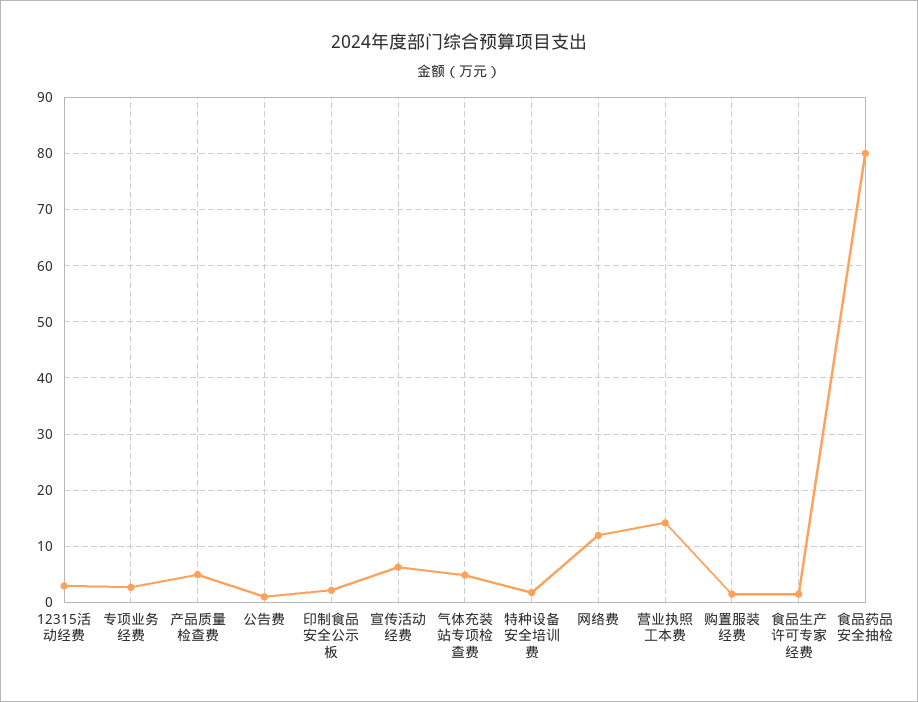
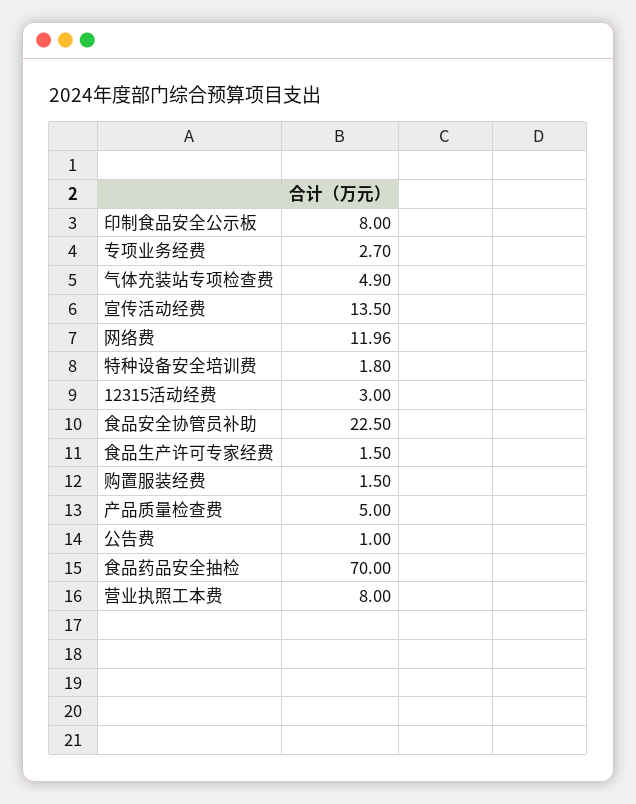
  {
    "12315活动经费": 3,
    "专项业务经费": 2.7,
    "产品质量检查费": 5,
    "公告费": 1,
-   "印制食品安全公示板": 2,
+   "印制食品安全公示板": 8,
-   "宣传活动经费": 6,
+   "宣传活动经费": 13.5,
    "气体充装站专项检查费": 4.9,
    "特种设备安全培训费": 1.8,
    "网络费": 11.96,
-   "营业执照工本费": 14,
+   "营业执照工本费": 8,
    "购置服装经费": 1.5,
    "食品生产许可专家经费": 1.5,
-   "食品药品安全抽检": 80
+   "食品药品安全抽检": 70,
+   "食品安全协管员补助": 22.5
  }

